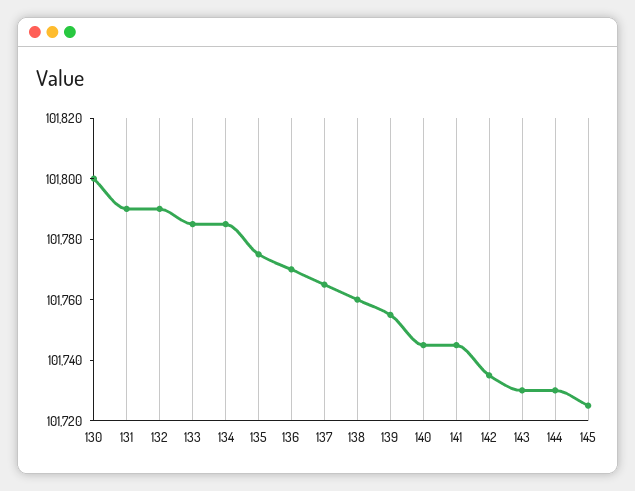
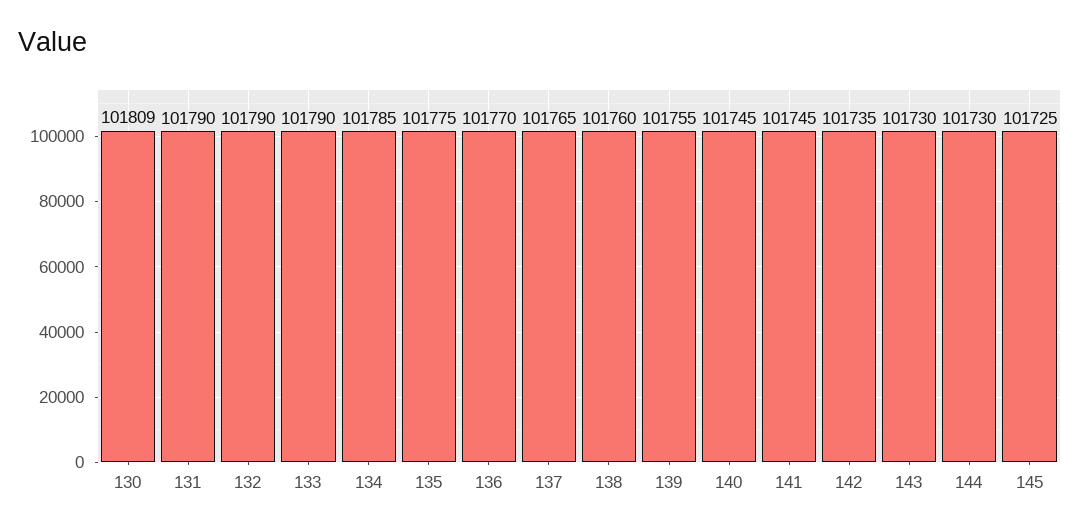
  {
-   "130": 101800,
+   "130": 101809,
    "131": 101790,
    "132": 101790,
-   "133": 101785,
+   "133": 101790,
    "134": 101785,
    "135": 101775,
    "136": 101770,
    "137": 101765,
    "138": 101760,
    "139": 101755,
    "140": 101745,
    "141": 101745,
    "142": 101735,
    "143": 101730,
    "144": 101730,
    "145": 101725
  }

